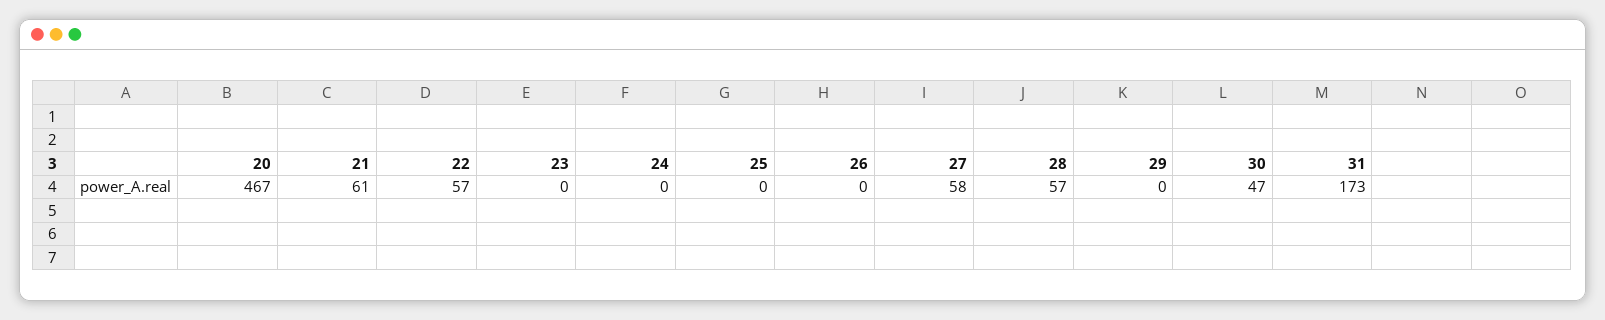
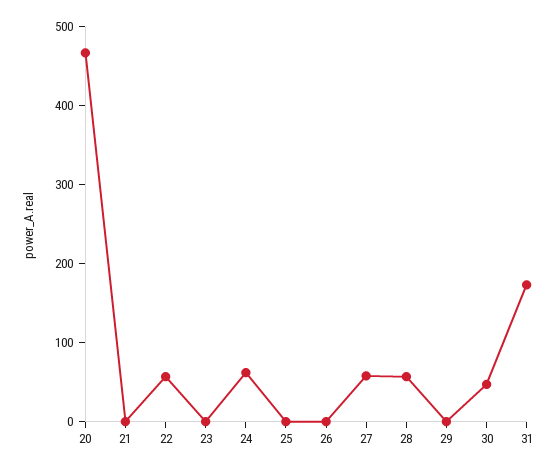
  {
    "20": 467,
-   "21": 61,
+   "21": 0,
    "22": 57,
    "23": 0,
-   "24": 0,
+   "24": 60,
    "25": 0,
    "26": 0,
    "27": 58,
    "28": 57,
    "29": 0,
    "30": 47,
    "31": 173
  }

